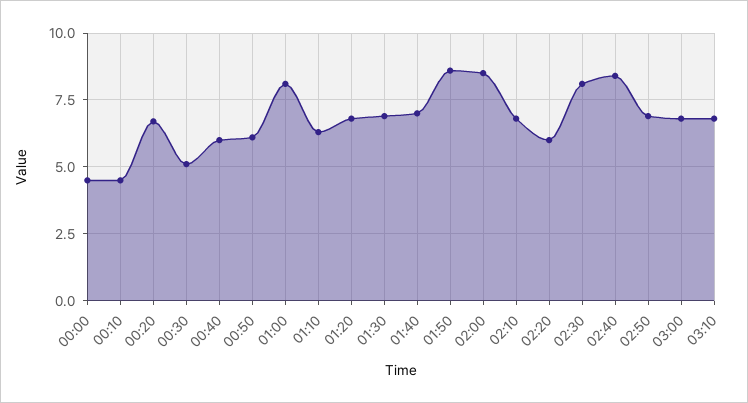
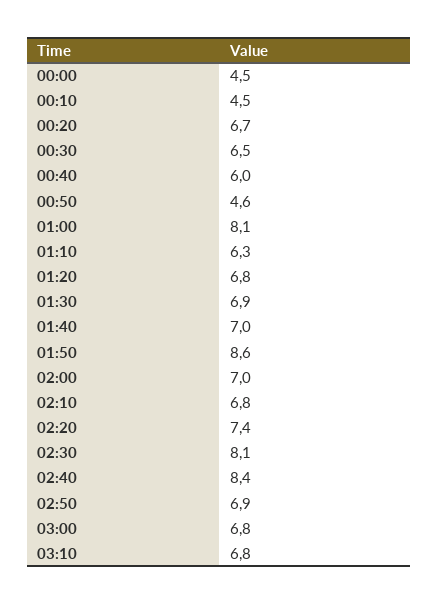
  {
    "00:00": 4.5,
    "00:10": 4.5,
    "00:20": 6.7,
-   "00:30": 5,
+   "00:30": 6.5,
    "00:40": 6,
-   "00:50": 6,
+   "00:50": 4.6,
    "01:00": 8.1,
    "01:10": 6.3,
    "01:20": 6.8,
    "01:30": 6.9,
    "01:40": 7,
    "01:50": 8.6,
-   "02:00": 8.5,
+   "02:00": 7,
    "02:10": 6.8,
-   "02:20": 6,
+   "02:20": 7.4,
    "02:30": 8.1,
    "02:40": 8.4,
    "02:50": 6.9,
    "03:00": 6.8,
    "03:10": 6.8
  }

